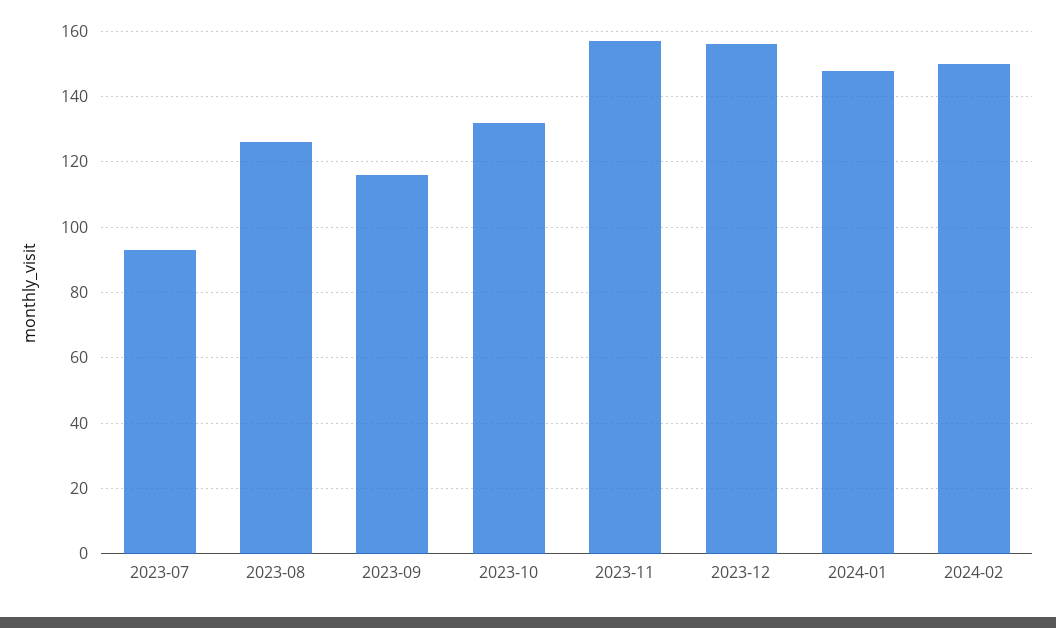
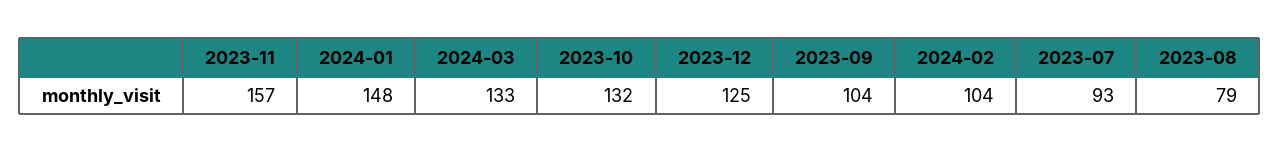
  {
    "2023-07": 93,
-   "2023-08": 125,
+   "2023-08": 79,
-   "2023-09": 115,
+   "2023-09": 104,
    "2023-10": 132,
    "2023-11": 157,
-   "2023-12": 155,
+   "2023-12": 125,
    "2024-01": 148,
-   "2024-02": 150
+   "2024-02": 104,
+   "2024-03": 133
  }

